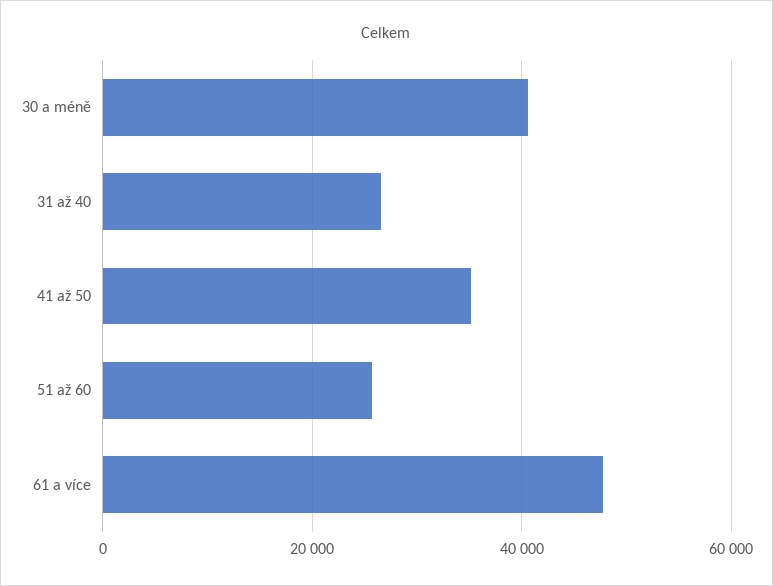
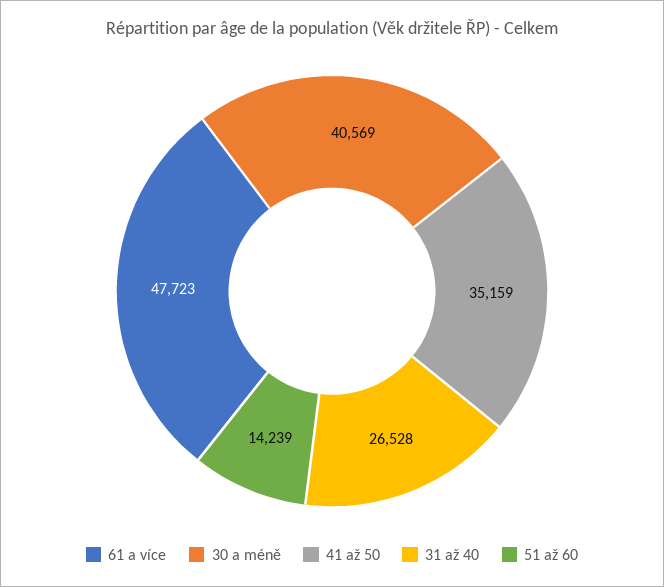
  {
    "30 a méně": 40569,
    "31 až 40": 26528,
    "41 až 50": 35159,
-   "51 až 60": 26000,
+   "51 až 60": 14239,
    "61 a více": 47723
  }

